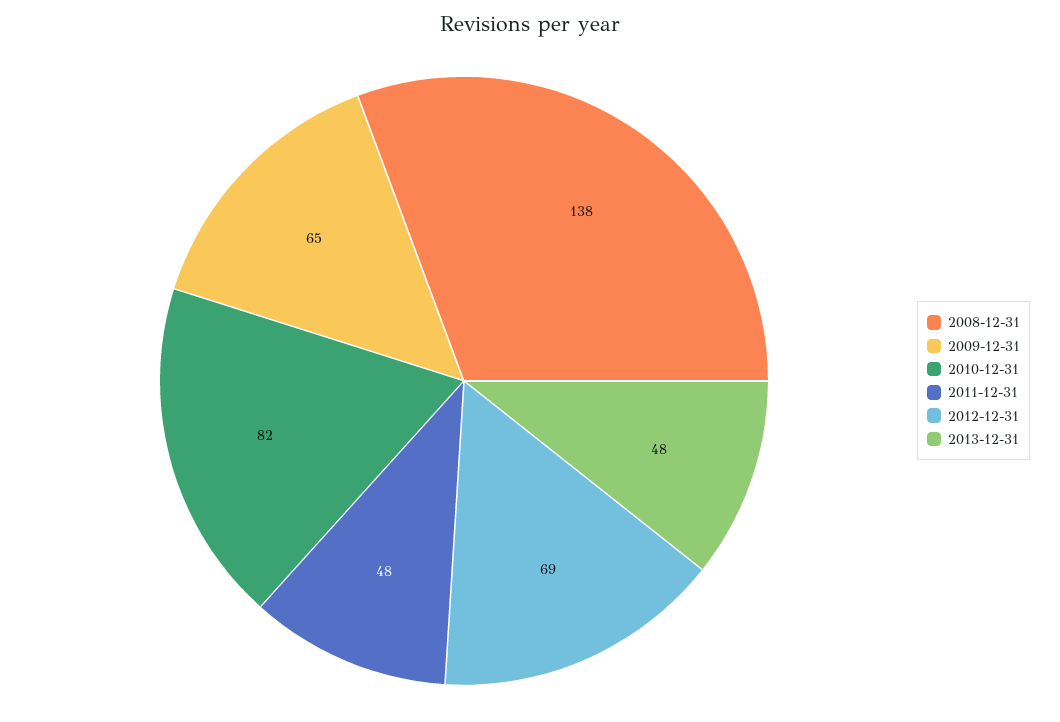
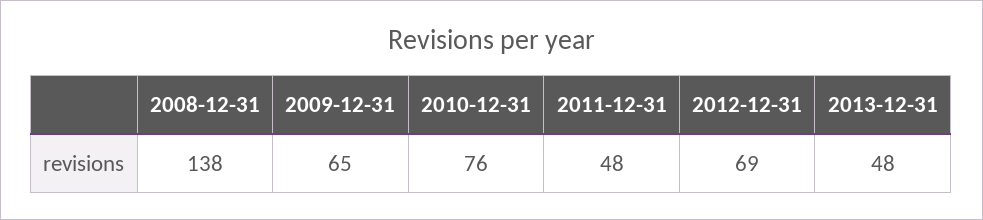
  {
    "2008-12-31": 138,
    "2009-12-31": 65,
-   "2010-12-31": 82,
+   "2010-12-31": 76,
    "2011-12-31": 48,
    "2012-12-31": 69,
    "2013-12-31": 48
  }

